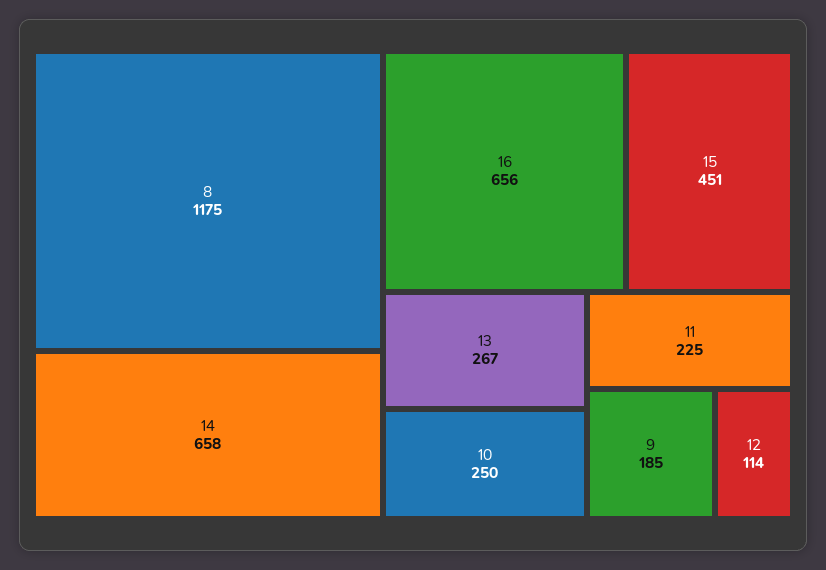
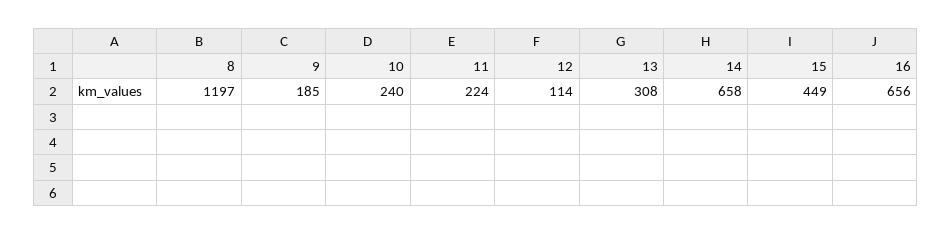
  {
-   "8": 1175,
+   "8": 1197,
    "14": 658,
    "16": 656,
-   "15": 451,
+   "15": 449,
-   "13": 267,
+   "13": 308,
-   "10": 250,
+   "10": 240,
-   "11": 225,
+   "11": 224,
    "9": 185,
    "12": 114
  }

